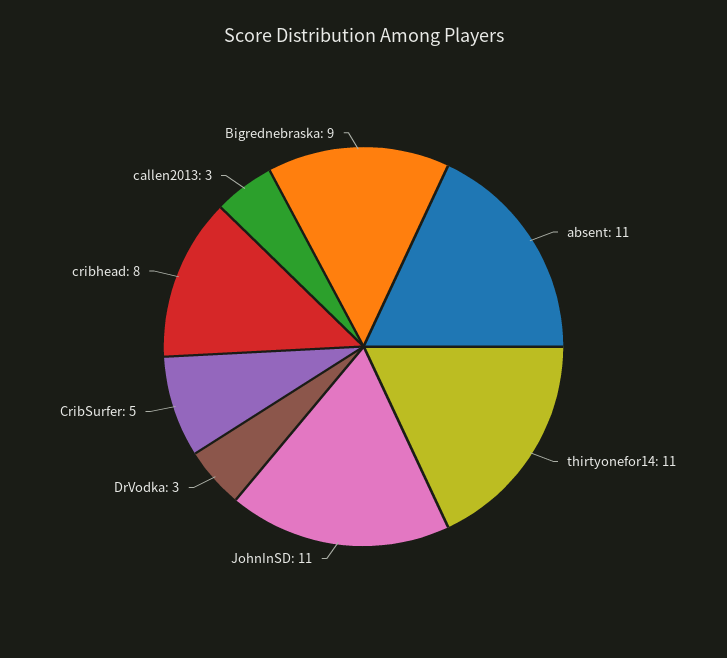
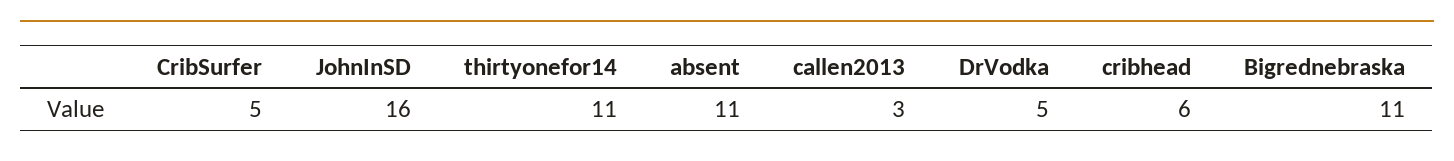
  {
    "absent": 11,
    "thirtyonefor14": 11,
-   "JohnInSD": 11,
+   "JohnInSD": 16,
-   "DrVodka": 3,
+   "DrVodka": 5,
    "CribSurfer": 5,
-   "cribhead": 8,
+   "cribhead": 6,
    "callen2013": 3,
-   "Bigrednebraska": 9
+   "Bigrednebraska": 11
  }

